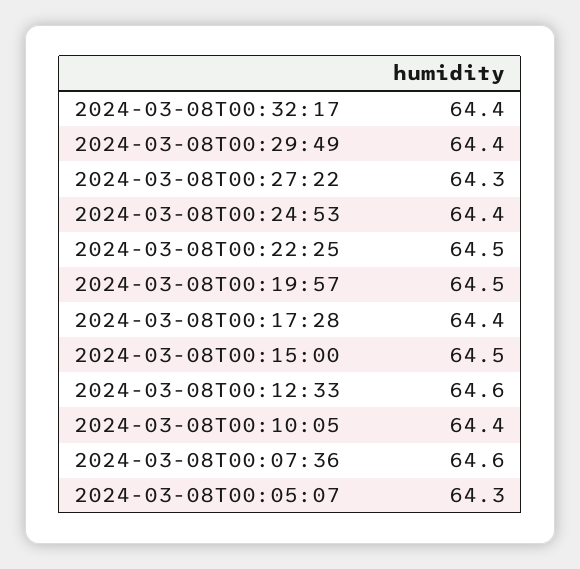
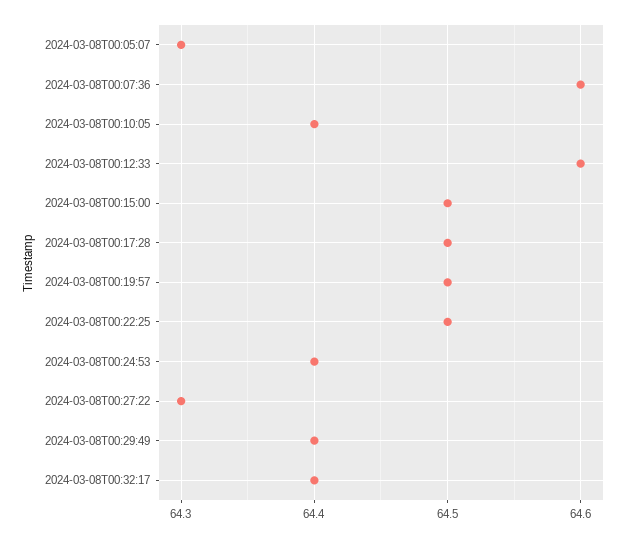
  {
    "2024-03-08T00:32:17": 64.4,
    "2024-03-08T00:29:49": 64.4,
    "2024-03-08T00:27:22": 64.3,
    "2024-03-08T00:24:53": 64.4,
    "2024-03-08T00:22:25": 64.5,
    "2024-03-08T00:19:57": 64.5,
-   "2024-03-08T00:17:28": 64.4,
+   "2024-03-08T00:17:28": 64.5,
    "2024-03-08T00:15:00": 64.5,
    "2024-03-08T00:12:33": 64.6,
    "2024-03-08T00:10:05": 64.4,
    "2024-03-08T00:07:36": 64.6,
    "2024-03-08T00:05:07": 64.3
  }

